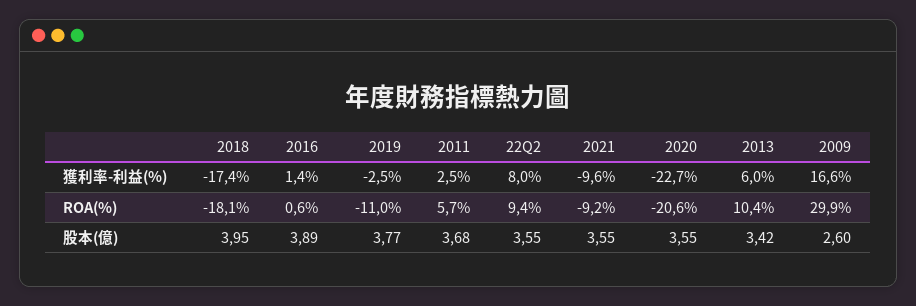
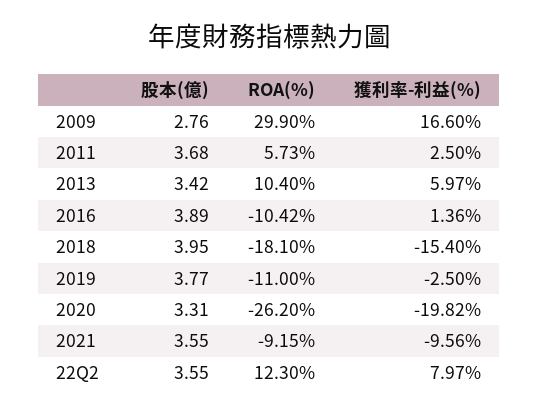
  {
    "2018": {
-     "獲利率-利益(%)": -17.4,
+     "獲利率-利益(%)": -15.4,
      "ROA(%)": -18.1,
      "股本(億)": 3.95
    },
    "2016": {
      "獲利率-利益(%)": 1.36,
-     "ROA(%)": 0.6,
+     "ROA(%)": -10.42,
      "股本(億)": 3.89
    },
    "2019": {
      "獲利率-利益(%)": -2.5,
      "ROA(%)": -11,
      "股本(億)": 3.77
    },
    "2011": {
      "獲利率-利益(%)": 2.5,
      "ROA(%)": 5.73,
      "股本(億)": 3.68
    },
    "22Q2": {
      "獲利率-利益(%)": 7.97,
-     "ROA(%)": 9.4,
+     "ROA(%)": 12.3,
      "股本(億)": 3.55
    },
    "2021": {
      "獲利率-利益(%)": -9.56,
      "ROA(%)": -9.15,
      "股本(億)": 3.55
    },
    "2020": {
-     "獲利率-利益(%)": -22.7,
+     "獲利率-利益(%)": -19.82,
-     "ROA(%)": -20.6,
+     "ROA(%)": -26.2,
-     "股本(億)": 3.55
+     "股本(億)": 3.31
    },
    "2013": {
      "獲利率-利益(%)": 5.97,
      "ROA(%)": 10.4,
      "股本(億)": 3.42
    },
    "2009": {
      "獲利率-利益(%)": 16.6,
      "ROA(%)": 29.9,
-     "股本(億)": 2.6
+     "股本(億)": 2.76
    }
  }

